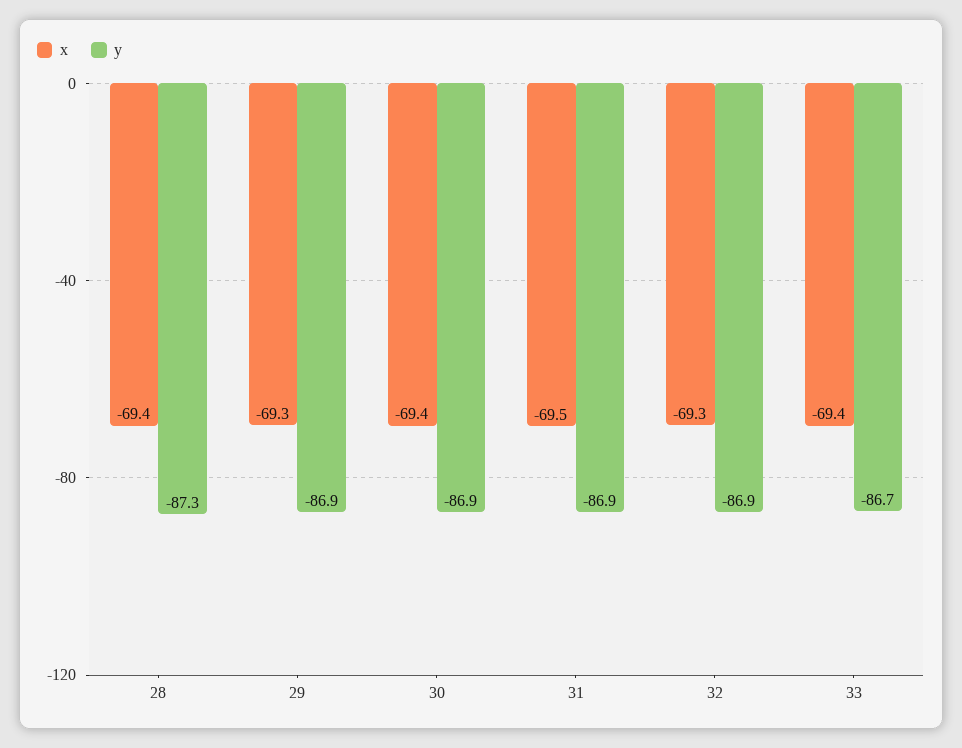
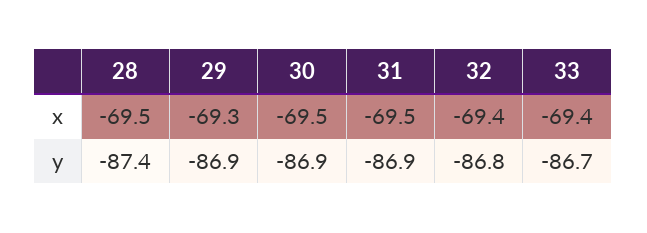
  {
    "x": {
-     "28": -69.4,
+     "28": -69.5,
      "29": -69.3,
-     "30": -69.4,
+     "30": -69.5,
      "31": -69.5,
-     "32": -69.3,
+     "32": -69.4,
      "33": -69.4
    },
    "y": {
-     "28": -87.3,
+     "28": -87.4,
      "29": -86.9,
      "30": -86.9,
      "31": -86.9,
-     "32": -86.9,
+     "32": -86.8,
      "33": -86.7
    }
  }

